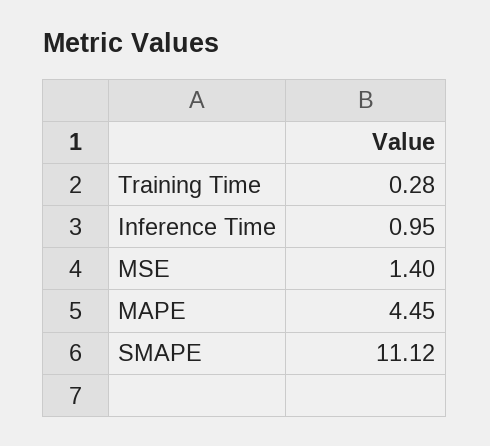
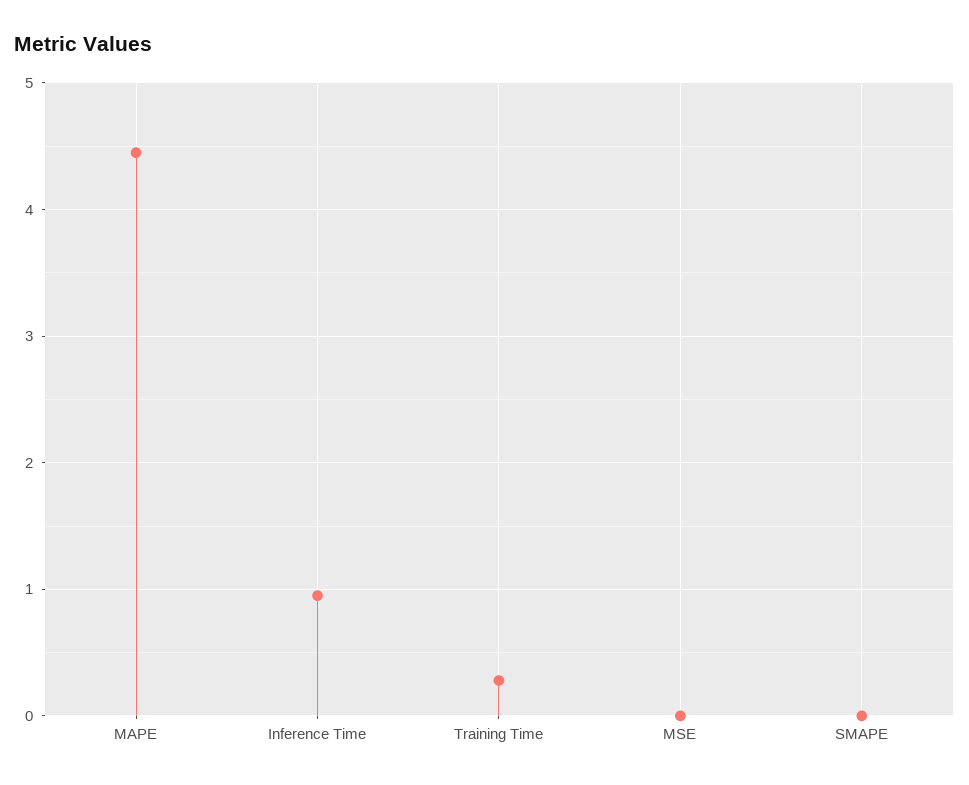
  {
    "Training Time": 0.28,
    "Inference Time": 0.95,
-   "MSE": 1.4,
+   "MSE": 0,
    "MAPE": 4.45,
-   "SMAPE": 11.12
+   "SMAPE": 0
  }

